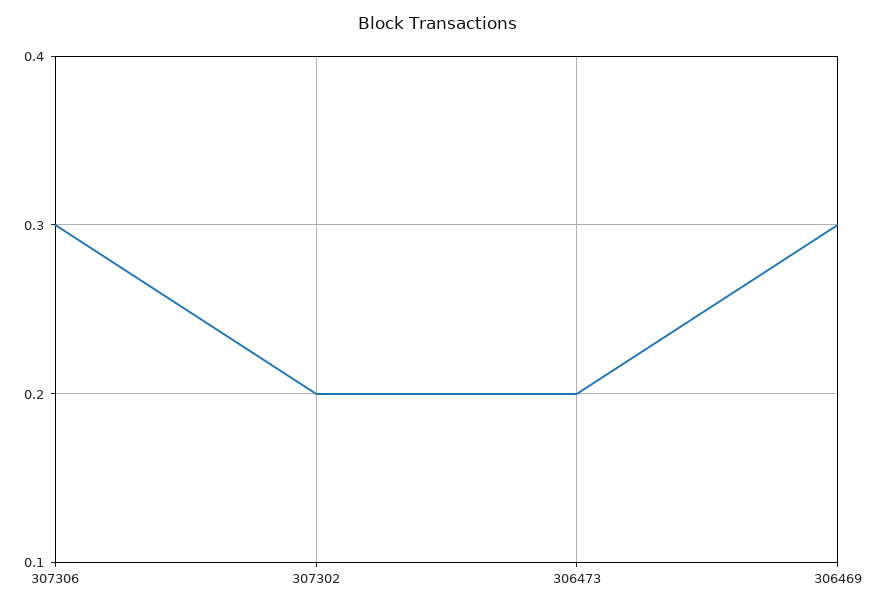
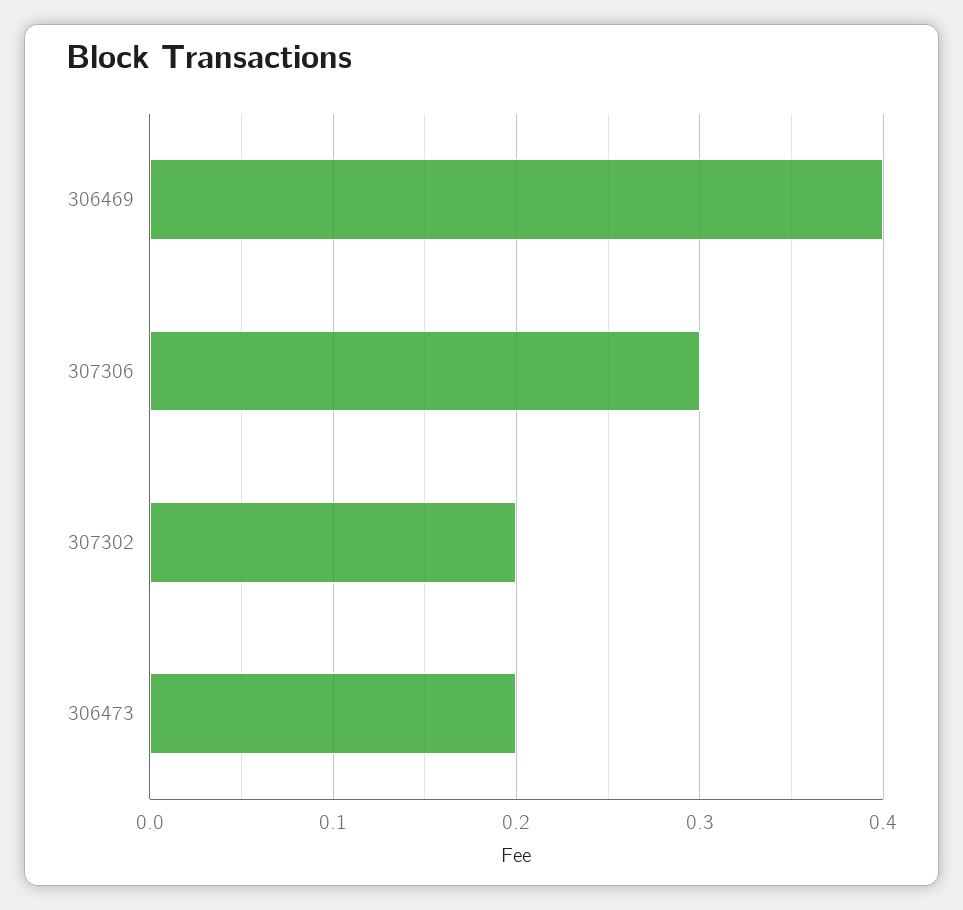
  {
    "307306": 0.3,
    "307302": 0.2,
    "306473": 0.2,
-   "306469": 0.3
+   "306469": 0.4
  }

